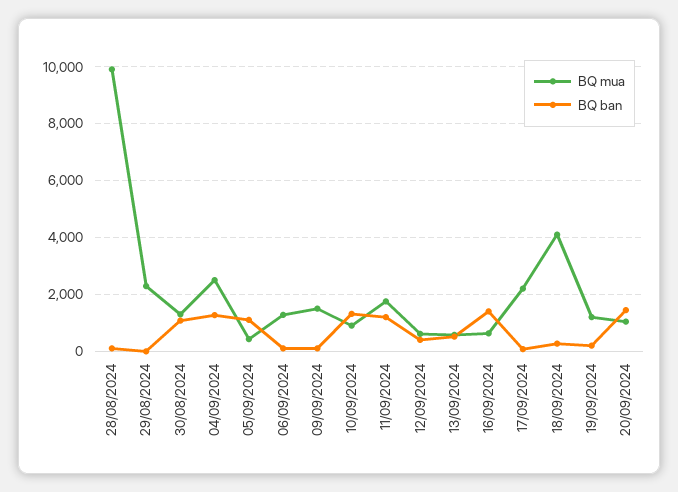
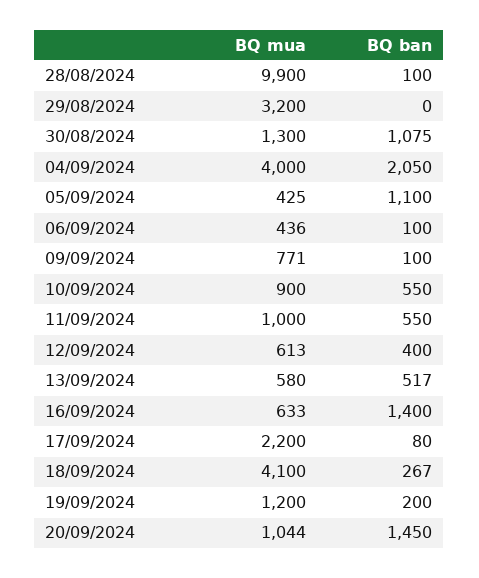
  {
    "BQ mua": {
      "28/08/2024": 9900,
-     "29/08/2024": 2250,
+     "29/08/2024": 3200,
      "30/08/2024": 1300,
-     "04/09/2024": 2500,
+     "04/09/2024": 4000,
      "05/09/2024": 425,
-     "06/09/2024": 1250,
+     "06/09/2024": 436,
-     "09/09/2024": 1500,
+     "09/09/2024": 771,
      "10/09/2024": 900,
-     "11/09/2024": 1750,
+     "11/09/2024": 1000,
      "12/09/2024": 613,
      "13/09/2024": 580,
      "16/09/2024": 633,
      "17/09/2024": 2200,
      "18/09/2024": 4100,
      "19/09/2024": 1200,
      "20/09/2024": 1044
    },
    "BQ ban": {
      "28/08/2024": 100,
      "29/08/2024": 0,
      "30/08/2024": 1075,
-     "04/09/2024": 1250,
+     "04/09/2024": 2050,
      "05/09/2024": 1100,
      "06/09/2024": 100,
      "09/09/2024": 100,
-     "10/09/2024": 1250,
+     "10/09/2024": 550,
-     "11/09/2024": 1250,
+     "11/09/2024": 550,
      "12/09/2024": 400,
      "13/09/2024": 517,
      "16/09/2024": 1400,
      "17/09/2024": 80,
      "18/09/2024": 267,
      "19/09/2024": 200,
      "20/09/2024": 1450
    }
  }

